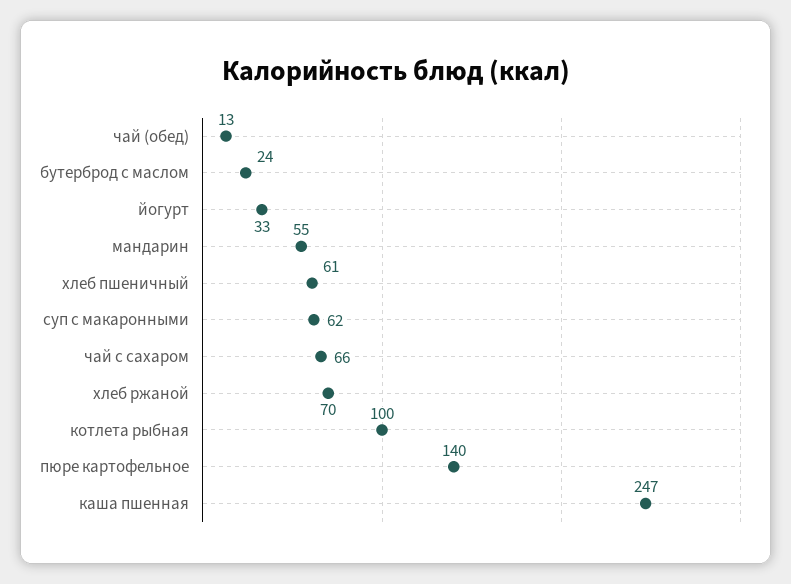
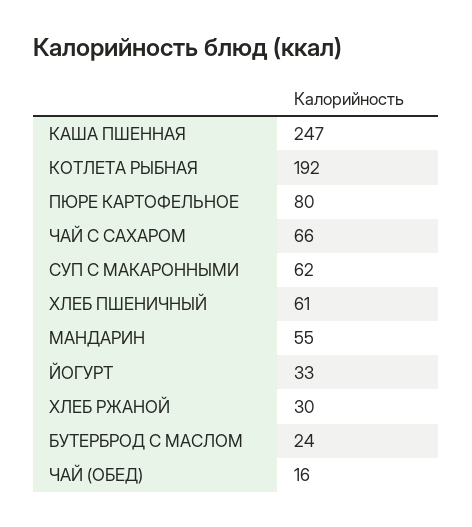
  {
-   "чай (обед)": 13,
+   "чай (обед)": 16,
    "бутерброд с маслом": 24,
    "йогурт": 33,
    "мандарин": 55,
    "хлеб пшеничный": 61,
    "суп с макаронными": 62,
    "чай с сахаром": 66,
-   "хлеб ржаной": 70,
+   "хлеб ржаной": 30,
-   "котлета рыбная": 100,
+   "котлета рыбная": 192,
-   "пюре картофельное": 140,
+   "пюре картофельное": 80,
    "каша пшенная": 247
  }

